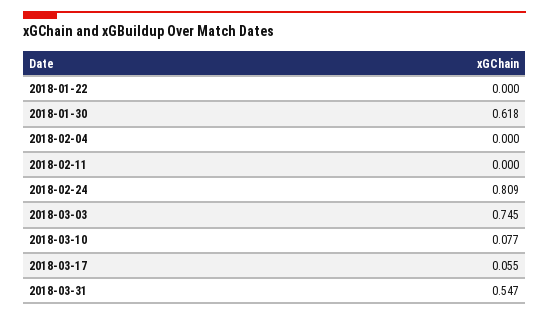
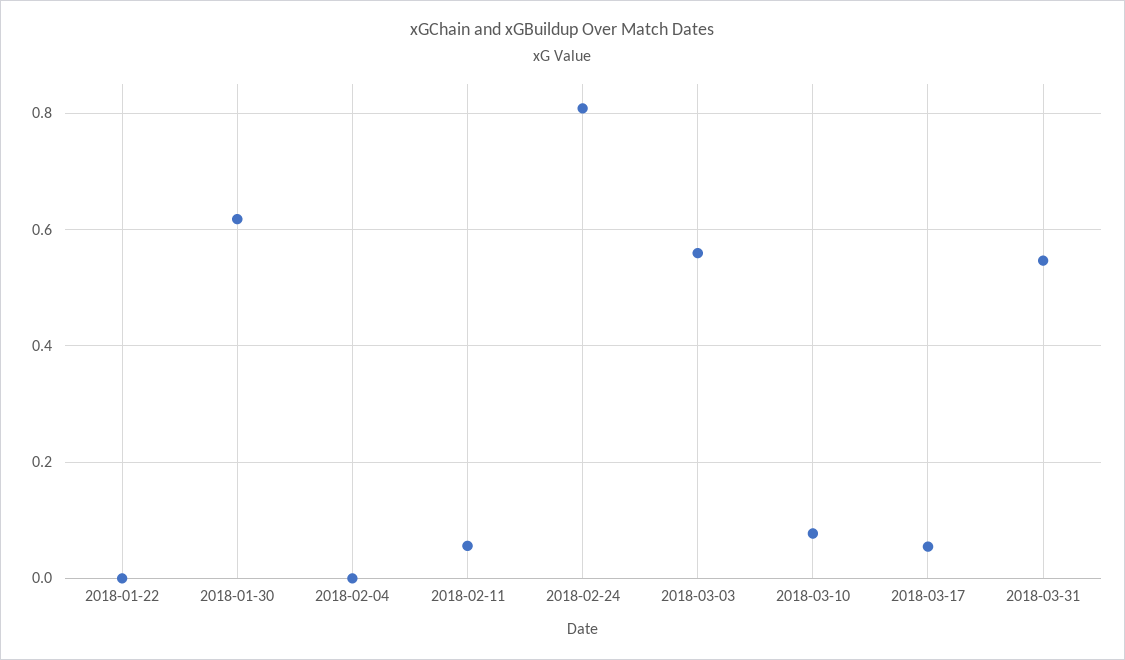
  {
    "2018-01-22": 0,
    "2018-01-30": 0.618,
    "2018-02-04": 0,
-   "2018-02-11": 0,
+   "2018-02-11": 0.06,
    "2018-02-24": 0.809,
-   "2018-03-03": 0.745,
+   "2018-03-03": 0.56,
    "2018-03-10": 0.077,
    "2018-03-17": 0.055,
    "2018-03-31": 0.547
  }

